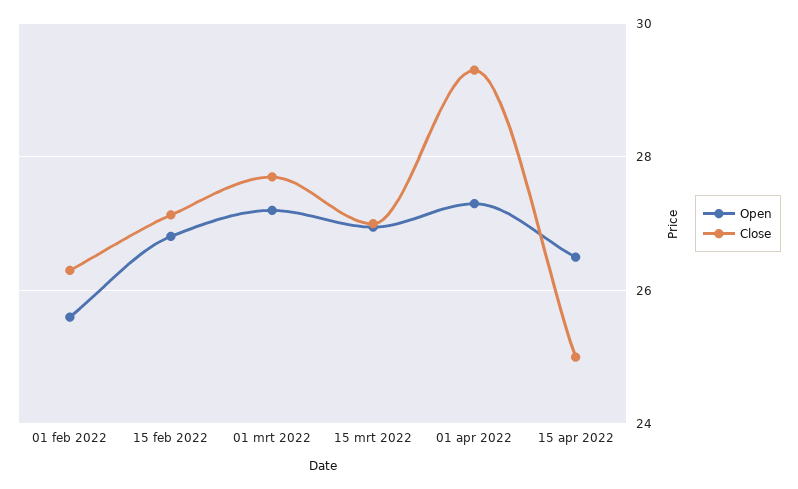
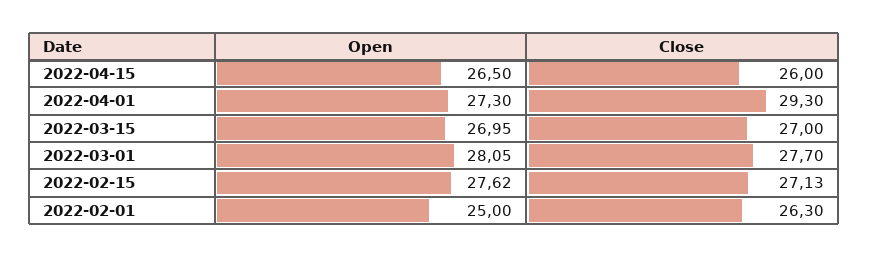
  {
    "Open": {
-     "01 feb 2022": 25.6,
+     "01 feb 2022": 25,
-     "15 feb 2022": 26.8,
+     "15 feb 2022": 27.62,
-     "01 mrt 2022": 27.2,
+     "01 mrt 2022": 28.05,
      "15 mrt 2022": 26.95,
      "01 apr 2022": 27.3,
      "15 apr 2022": 26.5
    },
    "Close": {
      "01 feb 2022": 26.3,
      "15 feb 2022": 27.13,
      "01 mrt 2022": 27.7,
      "15 mrt 2022": 27,
      "01 apr 2022": 29.3,
-     "15 apr 2022": 25
+     "15 apr 2022": 26
    }
  }

